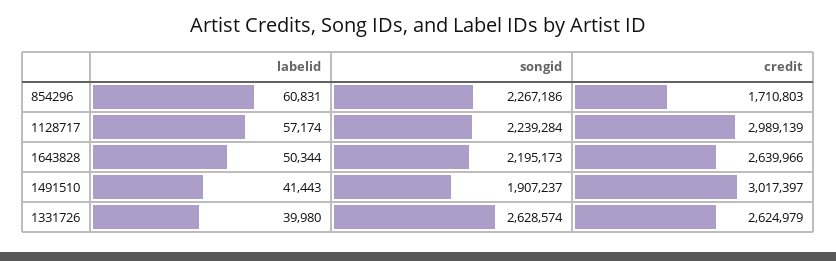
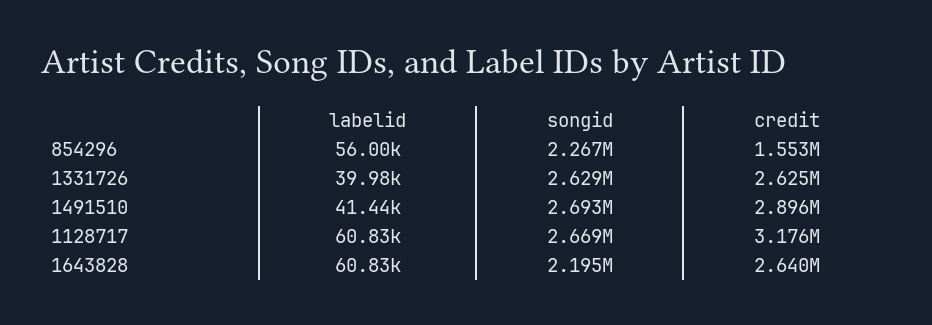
  {
    "labelid": {
-     "854296": 60831,
+     "854296": 56000,
-     "1128717": 57174,
+     "1128717": 60830,
-     "1643828": 50344,
+     "1643828": 60830,
      "1491510": 41443,
      "1331726": 39980
    },
    "songid": {
      "854296": 2267186,
-     "1128717": 2239284,
+     "1128717": 2669000,
      "1643828": 2195173,
-     "1491510": 1907237,
+     "1491510": 2693000,
      "1331726": 2628574
    },
    "credit": {
-     "854296": 1710803,
+     "854296": 1553000,
-     "1128717": 2989139,
+     "1128717": 3176000,
      "1643828": 2639966,
-     "1491510": 3017397,
+     "1491510": 2896000,
      "1331726": 2624979
    }
  }

